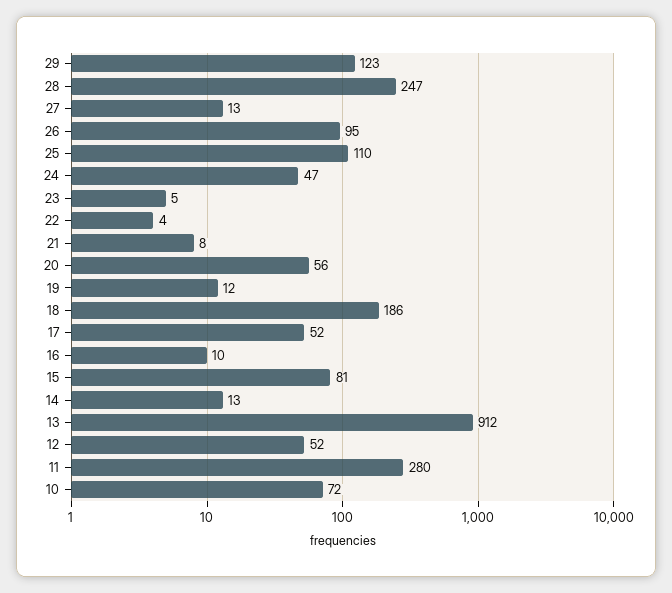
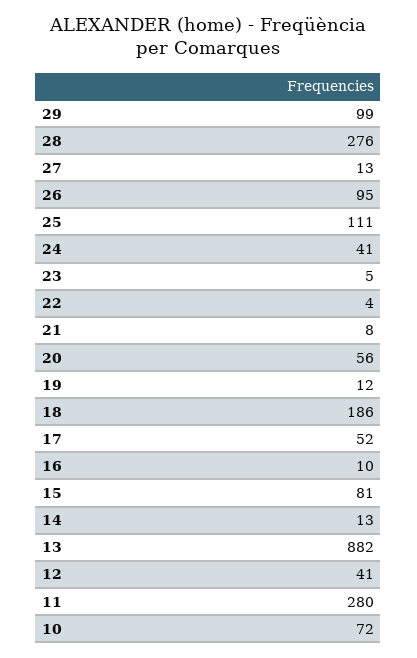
  {
-   "29": 123,
+   "29": 99,
-   "28": 247,
+   "28": 276,
    "27": 13,
    "26": 95,
-   "25": 110,
+   "25": 111,
-   "24": 47,
+   "24": 41,
    "23": 5,
    "22": 4,
    "21": 8,
    "20": 56,
    "19": 12,
    "18": 186,
    "17": 52,
    "16": 10,
    "15": 81,
    "14": 13,
-   "13": 912,
+   "13": 882,
-   "12": 52,
+   "12": 41,
    "11": 280,
    "10": 72
  }

